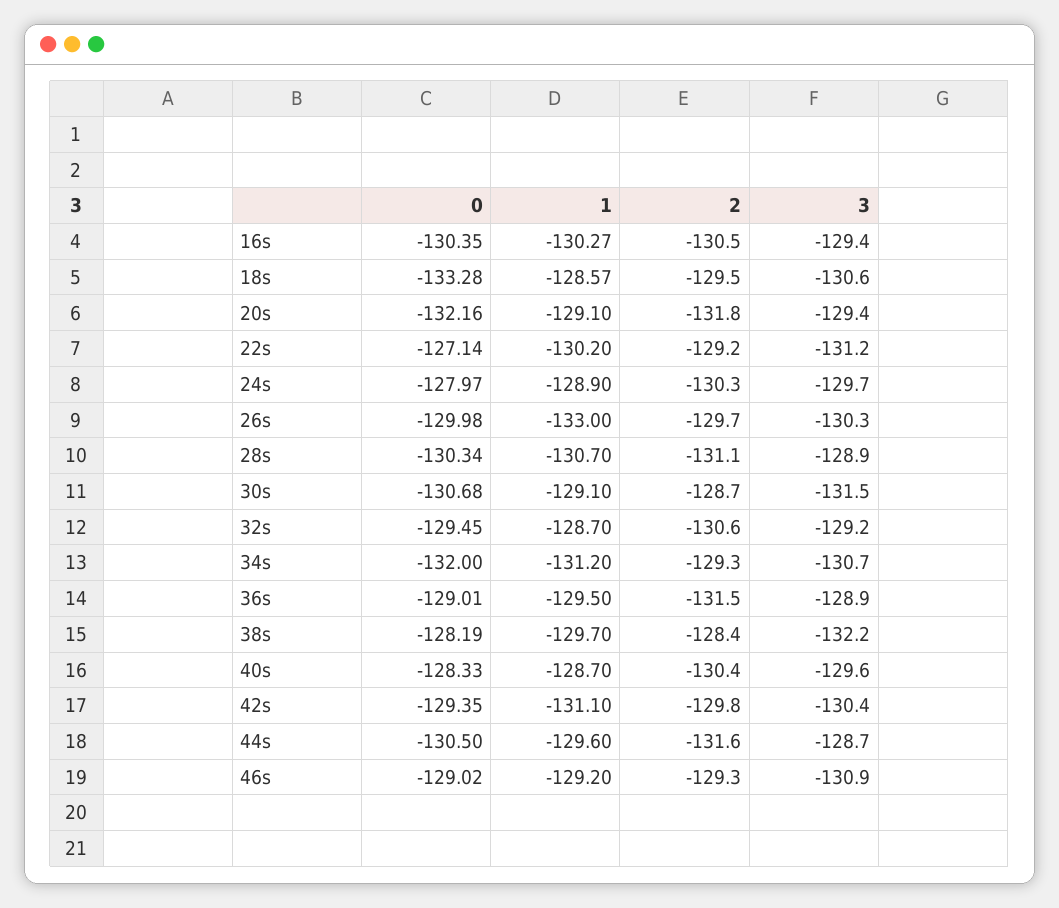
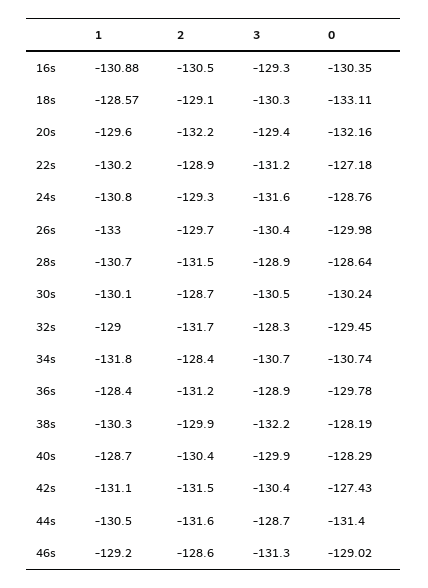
  {
    "0": {
      "16s": -130.35,
-     "18s": -133.28,
+     "18s": -133.11,
      "20s": -132.16,
-     "22s": -127.14,
+     "22s": -127.18,
-     "24s": -127.97,
+     "24s": -128.76,
      "26s": -129.98,
-     "28s": -130.34,
+     "28s": -128.64,
-     "30s": -130.68,
+     "30s": -130.24,
      "32s": -129.45,
-     "34s": -132,
+     "34s": -130.74,
-     "36s": -129.01,
+     "36s": -129.78,
      "38s": -128.19,
-     "40s": -128.33,
+     "40s": -128.29,
-     "42s": -129.35,
+     "42s": -127.43,
-     "44s": -130.5,
+     "44s": -131.4,
      "46s": -129.02
    },
    "1": {
-     "16s": -130.27,
+     "16s": -130.88,
      "18s": -128.57,
-     "20s": -129.1,
+     "20s": -129.6,
      "22s": -130.2,
-     "24s": -128.9,
+     "24s": -130.8,
      "26s": -133,
      "28s": -130.7,
-     "30s": -129.1,
+     "30s": -130.1,
-     "32s": -128.7,
+     "32s": -129,
-     "34s": -131.2,
+     "34s": -131.8,
-     "36s": -129.5,
+     "36s": -128.4,
-     "38s": -129.7,
+     "38s": -130.3,
      "40s": -128.7,
      "42s": -131.1,
-     "44s": -129.6,
+     "44s": -130.5,
      "46s": -129.2
    },
    "2": {
      "16s": -130.5,
-     "18s": -129.5,
+     "18s": -129.1,
-     "20s": -131.8,
+     "20s": -132.2,
-     "22s": -129.2,
+     "22s": -128.9,
-     "24s": -130.3,
+     "24s": -129.3,
      "26s": -129.7,
-     "28s": -131.1,
+     "28s": -131.5,
      "30s": -128.7,
-     "32s": -130.6,
+     "32s": -131.7,
-     "34s": -129.3,
+     "34s": -128.4,
-     "36s": -131.5,
+     "36s": -131.2,
-     "38s": -128.4,
+     "38s": -129.9,
      "40s": -130.4,
-     "42s": -129.8,
+     "42s": -131.5,
      "44s": -131.6,
-     "46s": -129.3
+     "46s": -128.6
    },
    "3": {
-     "16s": -129.4,
+     "16s": -129.3,
-     "18s": -130.6,
+     "18s": -130.3,
      "20s": -129.4,
      "22s": -131.2,
-     "24s": -129.7,
+     "24s": -131.6,
-     "26s": -130.3,
+     "26s": -130.4,
      "28s": -128.9,
-     "30s": -131.5,
+     "30s": -130.5,
-     "32s": -129.2,
+     "32s": -128.3,
      "34s": -130.7,
      "36s": -128.9,
      "38s": -132.2,
-     "40s": -129.6,
+     "40s": -129.9,
      "42s": -130.4,
      "44s": -128.7,
-     "46s": -130.9
+     "46s": -131.3
    }
  }

